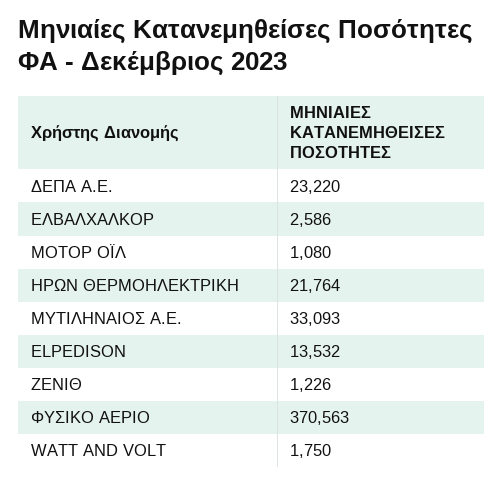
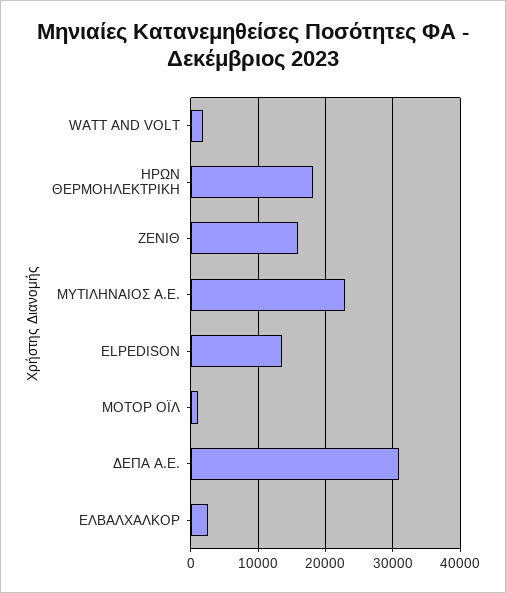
  {
-   "ΔΕΠΑ Α.Ε.": 23220,
+   "ΔΕΠΑ Α.Ε.": 31000,
    "ΕΛΒΑΛΧΑΛΚΟΡ": 2586,
    "ΜΟΤΟΡ ΟΪΛ": 1080,
-   "ΗΡΩΝ ΘΕΡΜΟΗΛΕΚΤΡΙΚΗ": 21764,
+   "ΗΡΩΝ ΘΕΡΜΟΗΛΕΚΤΡΙΚΗ": 18000,
-   "ΜΥΤΙΛΗΝΑΙΟΣ Α.Ε.": 33093,
+   "ΜΥΤΙΛΗΝΑΙΟΣ Α.Ε.": 23000,
    "ELPEDISON": 13532,
-   "ΖΕΝΙΘ": 1226,
+   "ΖΕΝΙΘ": 16000,
-   "ΦΥΣΙΚΟ ΑΕΡΙΟ": 370563,
    "WATT AND VOLT": 1750
  }

